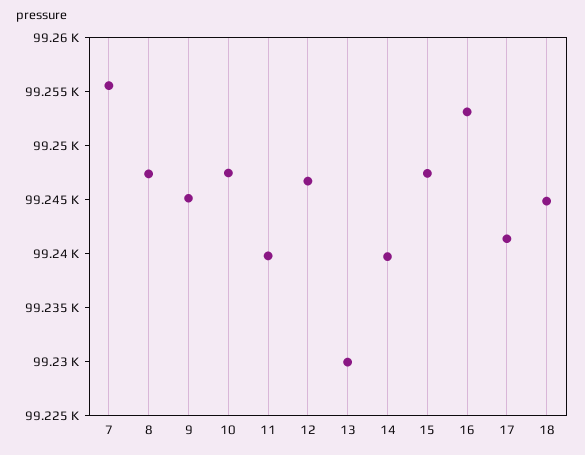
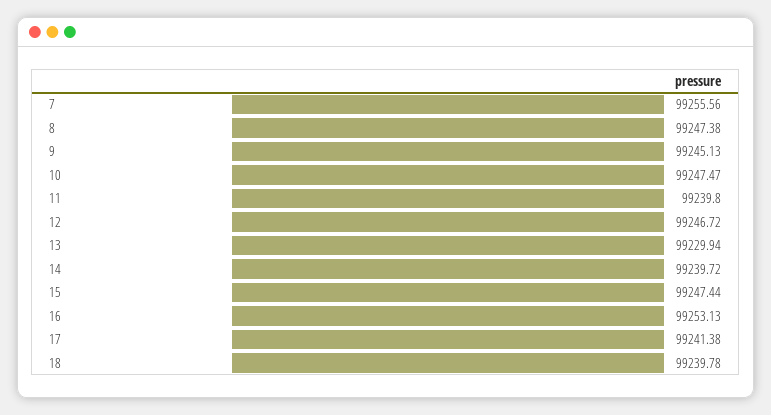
  {
    "7": 99255.56,
    "8": 99247.38,
    "9": 99245.13,
    "10": 99247.47,
    "11": 99239.8,
    "12": 99246.72,
    "13": 99229.94,
    "14": 99239.72,
    "15": 99247.44,
    "16": 99253.13,
    "17": 99241.38,
-   "18": 99245
+   "18": 99239.78
  }

